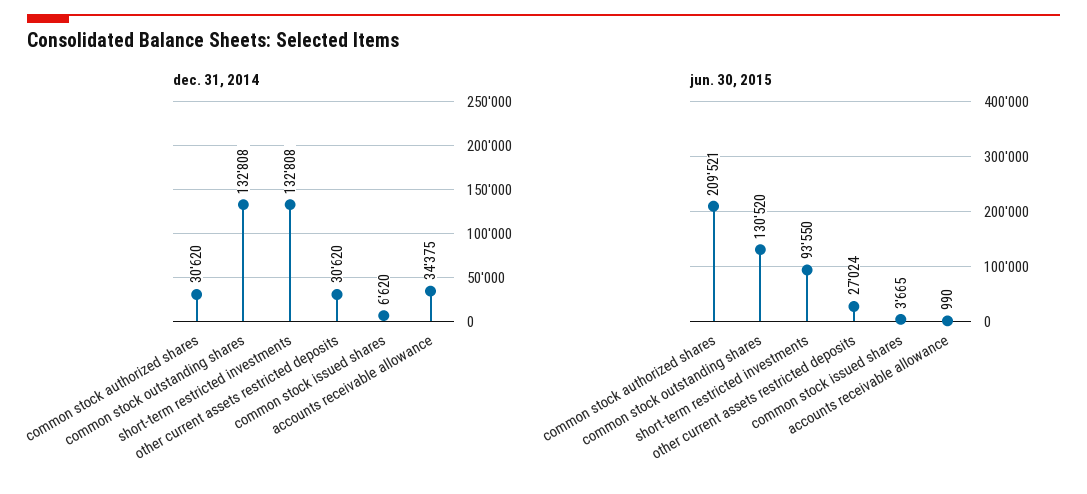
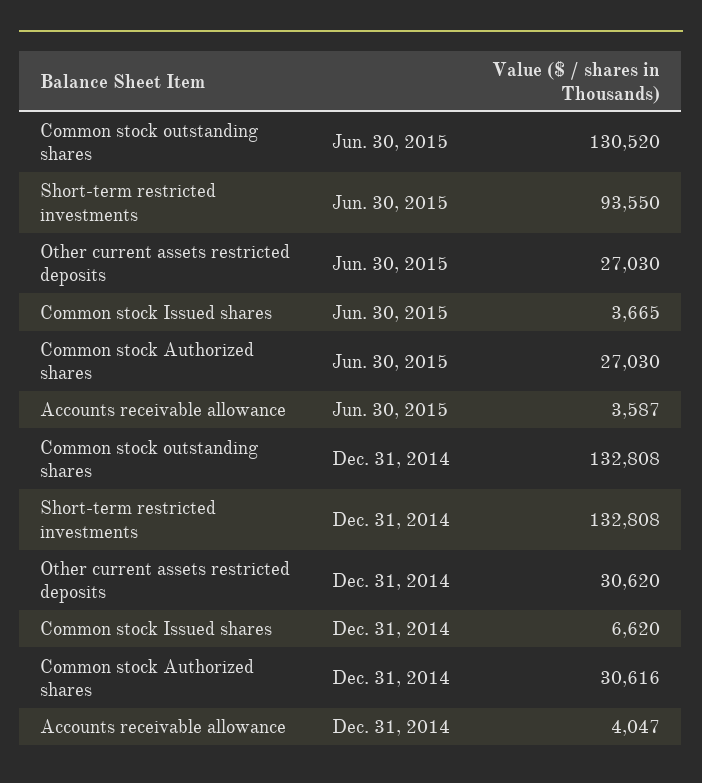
  {
    "dec. 31, 2014": {
-     "common stock authorized shares": 30620,
+     "common stock authorized shares": 30616,
      "common stock outstanding shares": 132808,
      "short-term restricted investments": 132808,
      "other current assets restricted deposits": 30620,
      "common stock issued shares": 6620,
-     "accounts receivable allowance": 34375
+     "accounts receivable allowance": 4047
    },
    "jun. 30, 2015": {
-     "common stock authorized shares": 209521,
+     "common stock authorized shares": 27030,
      "common stock outstanding shares": 130520,
      "short-term restricted investments": 93550,
-     "other current assets restricted deposits": 27024,
+     "other current assets restricted deposits": 27030,
      "common stock issued shares": 3665,
-     "accounts receivable allowance": 990
+     "accounts receivable allowance": 3587
    }
  }

